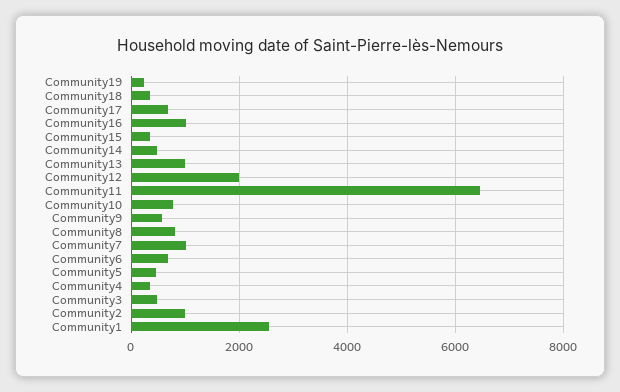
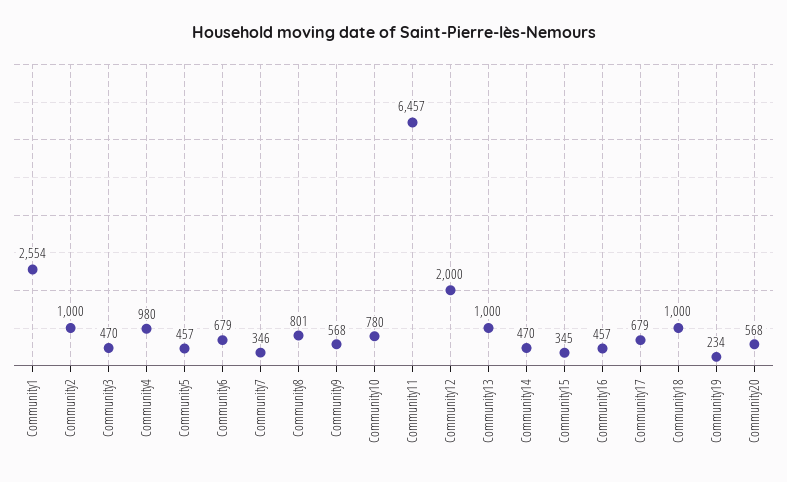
  {
    "Community19": 234,
-   "Community18": 400,
+   "Community18": 1000,
    "Community17": 679,
-   "Community16": 1000,
+   "Community16": 457,
    "Community15": 345,
    "Community14": 470,
    "Community13": 1000,
    "Community12": 2000,
    "Community11": 6457,
    "Community10": 780,
    "Community9": 568,
    "Community8": 801,
-   "Community7": 1000,
+   "Community7": 346,
    "Community6": 679,
    "Community5": 457,
-   "Community4": 400,
+   "Community4": 980,
    "Community3": 470,
    "Community2": 1000,
-   "Community1": 2554
+   "Community1": 2554,
+   "Community20": 568
  }

